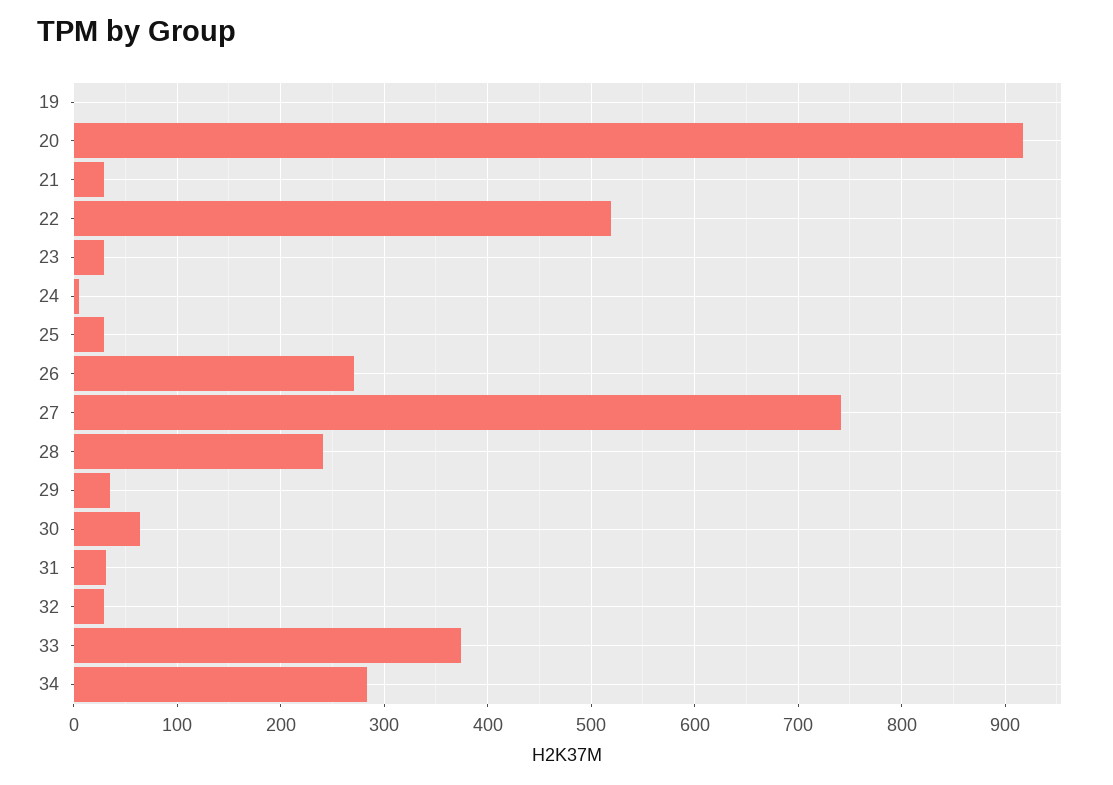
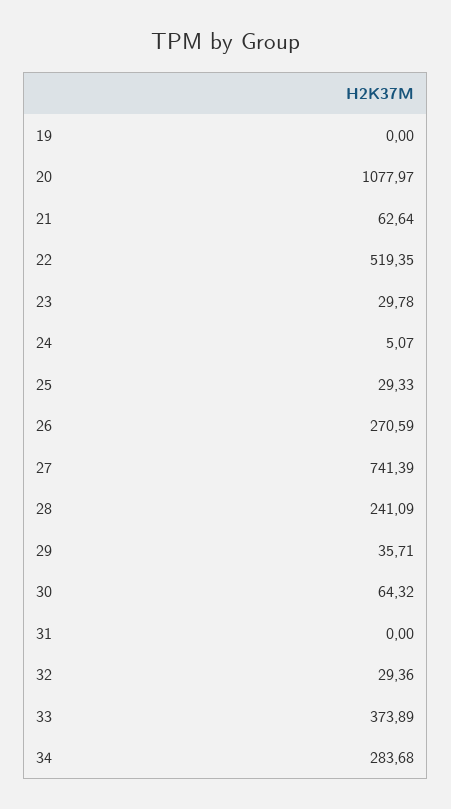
  {
    "19": 0,
-   "20": 920,
+   "20": 1077.97,
-   "21": 30,
+   "21": 62.64,
    "22": 519.35,
    "23": 29.78,
    "24": 5.07,
    "25": 29.33,
    "26": 270.59,
    "27": 741.39,
    "28": 241.09,
    "29": 35.71,
    "30": 64.32,
-   "31": 30,
+   "31": 0,
    "32": 29.36,
    "33": 373.89,
    "34": 283.68
  }

